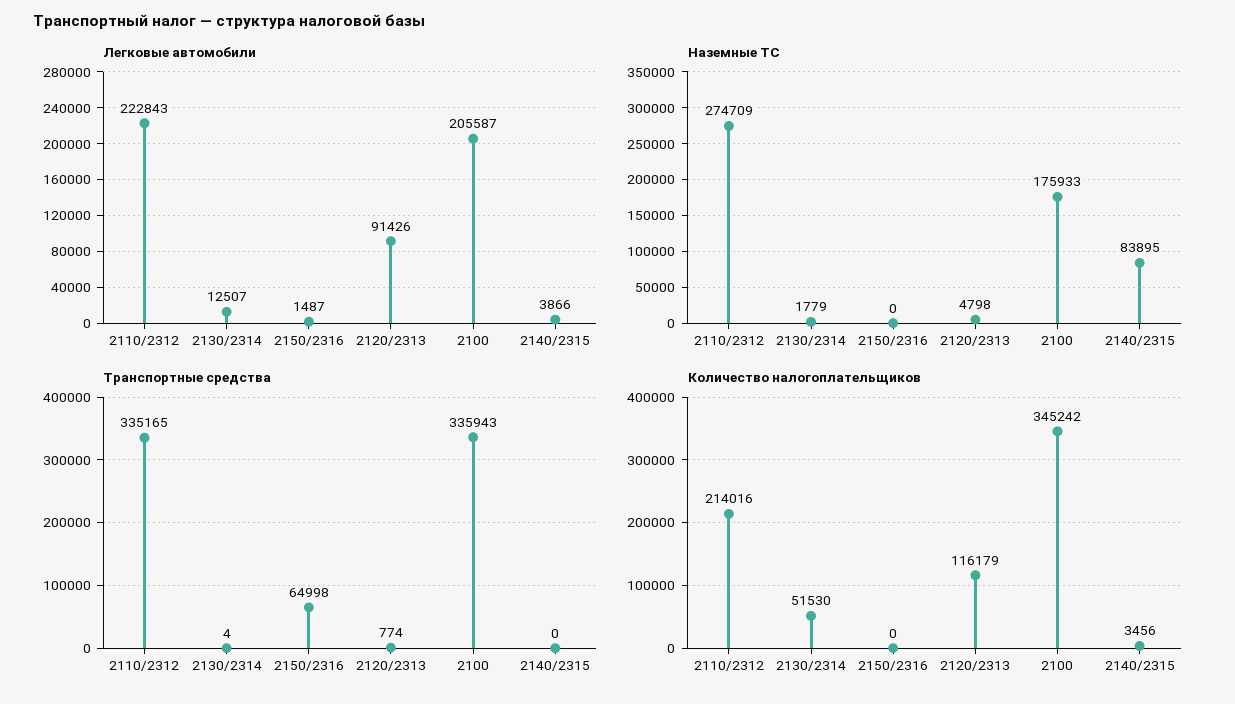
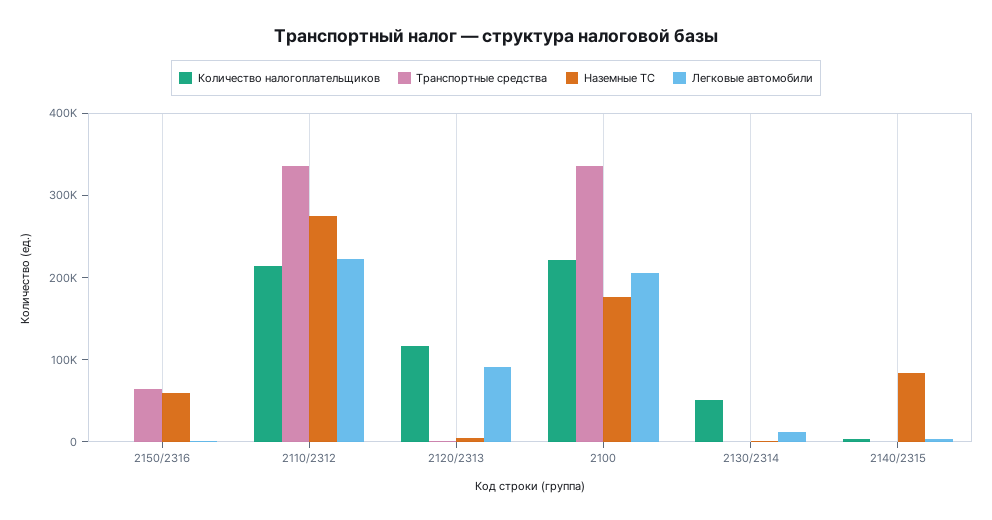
  {
    "Легковые автомобили": {
      "2110/2312": 222843,
      "2130/2314": 12507,
      "2150/2316": 1487,
      "2120/2313": 91426,
      "2100": 205587,
      "2140/2315": 3866
    },
    "Наземные ТС": {
      "2110/2312": 274709,
      "2130/2314": 1779,
-     "2150/2316": 0,
+     "2150/2316": 60000,
      "2120/2313": 4798,
      "2100": 175933,
      "2140/2315": 83895
    },
    "Транспортные средства": {
      "2110/2312": 335165,
      "2130/2314": 4,
      "2150/2316": 64998,
      "2120/2313": 774,
      "2100": 335943,
      "2140/2315": 0
    },
    "Количество налогоплательщиков": {
      "2110/2312": 214016,
      "2130/2314": 51530,
      "2150/2316": 0,
      "2120/2313": 116179,
-     "2100": 345242,
+     "2100": 220000,
      "2140/2315": 3456
    }
  }

